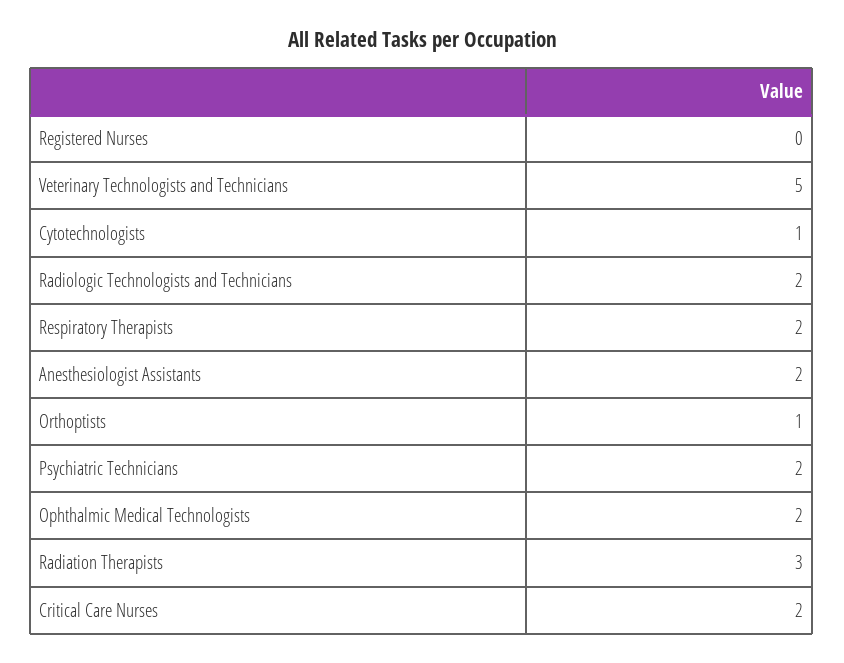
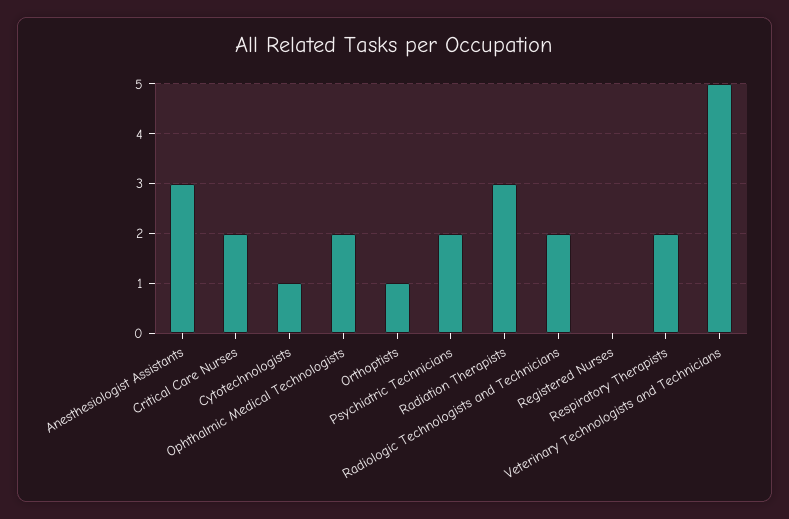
  {
    "Registered Nurses": 0,
    "Veterinary Technologists and Technicians": 5,
    "Cytotechnologists": 1,
    "Radiologic Technologists and Technicians": 2,
    "Respiratory Therapists": 2,
-   "Anesthesiologist Assistants": 2,
+   "Anesthesiologist Assistants": 3,
    "Orthoptists": 1,
    "Psychiatric Technicians": 2,
    "Ophthalmic Medical Technologists": 2,
    "Radiation Therapists": 3,
    "Critical Care Nurses": 2
  }

